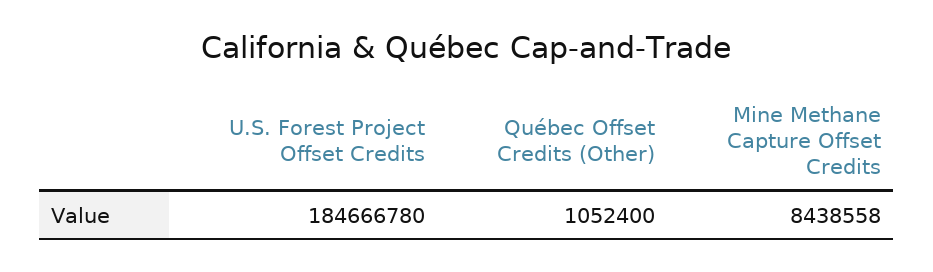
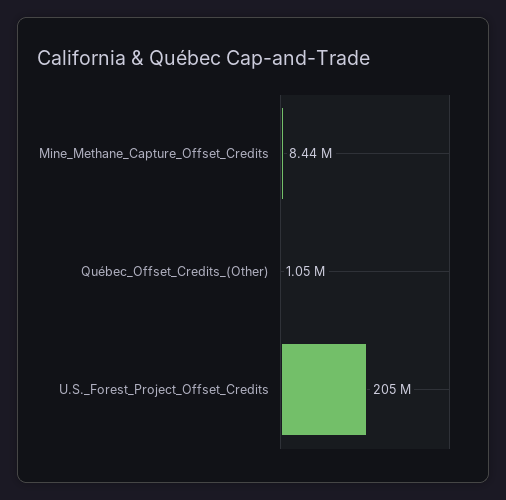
  {
-   "U.S. Forest Project Offset Credits": 184666780,
+   "U.S. Forest Project Offset Credits": 205000000,
    "Québec Offset Credits (Other)": 1052400,
    "Mine Methane Capture Offset Credits": 8438558
  }

